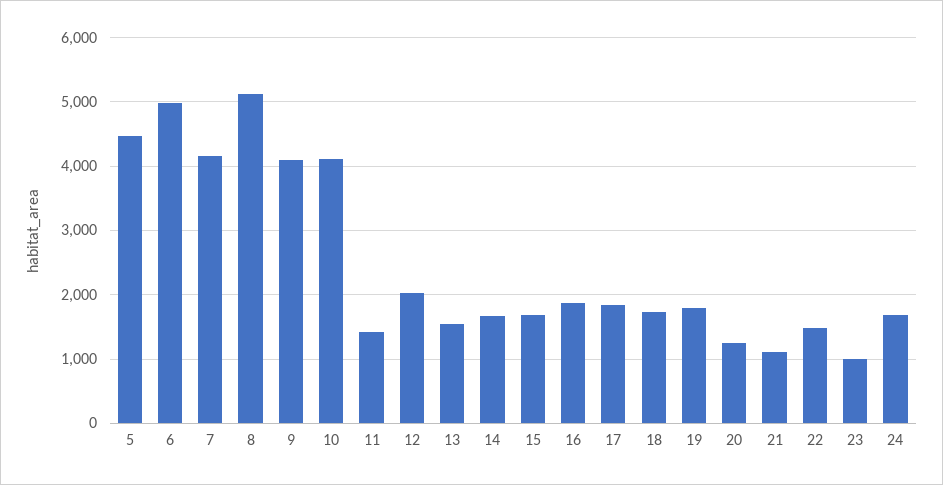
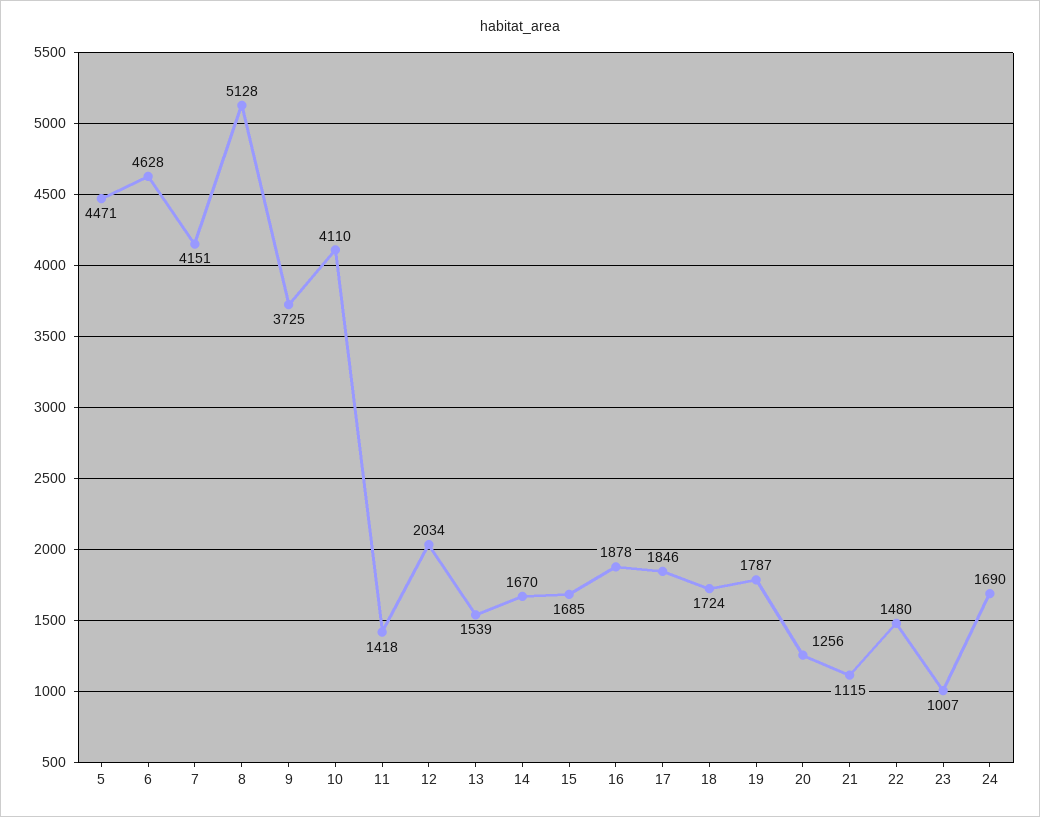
  {
    "5": 4471,
-   "6": 5000,
+   "6": 4628,
    "7": 4151,
    "8": 5128,
-   "9": 4100,
+   "9": 3725,
    "10": 4110,
    "11": 1418,
    "12": 2034,
    "13": 1539,
    "14": 1670,
    "15": 1685,
    "16": 1878,
    "17": 1846,
    "18": 1724,
    "19": 1787,
    "20": 1256,
    "21": 1115,
    "22": 1480,
    "23": 1007,
    "24": 1690
  }

